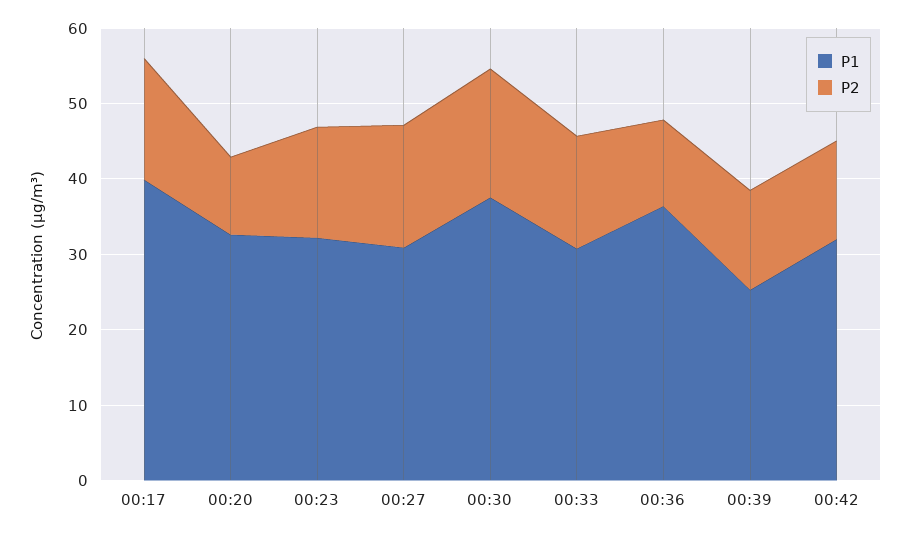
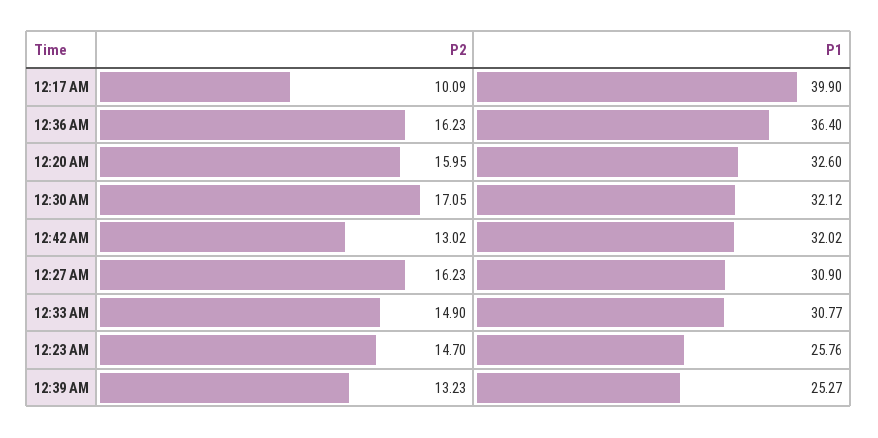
  {
    "P1": {
      "00:17": 39.9,
      "00:20": 32.6,
-     "00:23": 32,
+     "00:23": 25.76,
      "00:27": 30.9,
-     "00:30": 38,
+     "00:30": 32.12,
      "00:33": 30.77,
      "00:36": 36.4,
      "00:39": 25.27,
      "00:42": 32.02
    },
    "P2": {
-     "00:17": 16,
+     "00:17": 10.09,
-     "00:20": 10,
+     "00:20": 15.95,
      "00:23": 14.7,
      "00:27": 16.23,
      "00:30": 17.05,
      "00:33": 14.9,
-     "00:36": 12,
+     "00:36": 16.23,
      "00:39": 13.23,
      "00:42": 13.02
    }
  }

